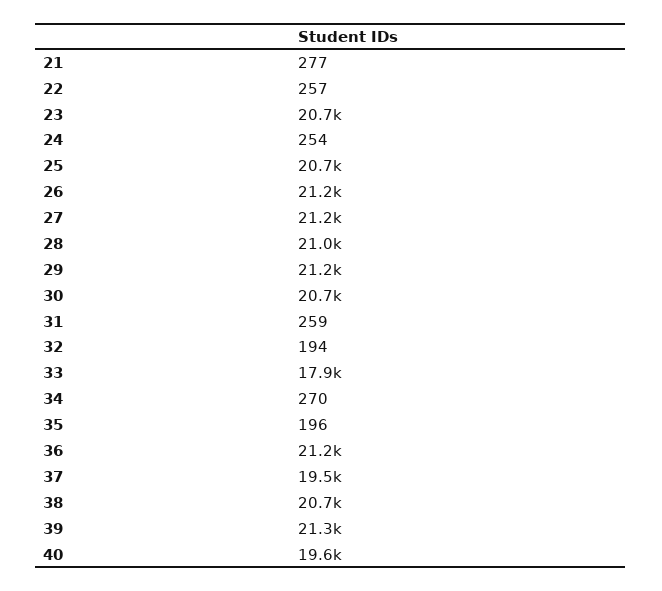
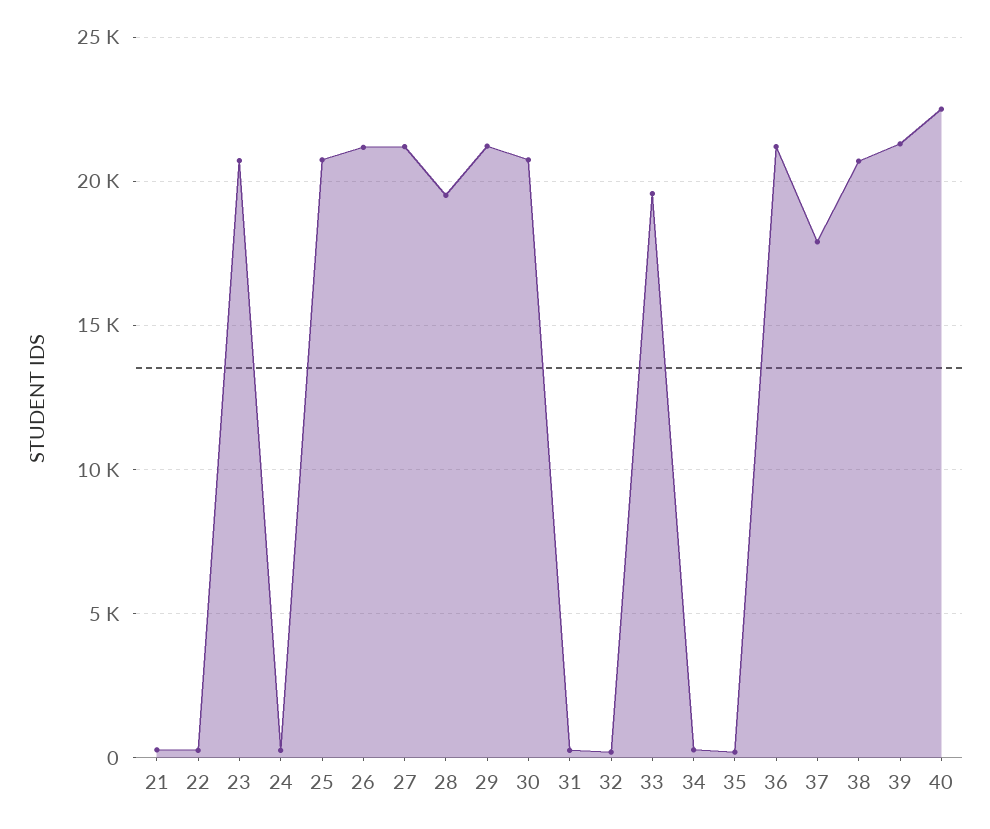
  {
    "21": 277,
    "22": 257,
    "23": 20700,
    "24": 254,
    "25": 20700,
    "26": 21200,
    "27": 21200,
-   "28": 21000,
+   "28": 19500,
    "29": 21200,
    "30": 20700,
    "31": 259,
    "32": 194,
-   "33": 17900,
+   "33": 19500,
    "34": 270,
    "35": 196,
    "36": 21200,
-   "37": 19500,
+   "37": 18000,
    "38": 20700,
    "39": 21300,
-   "40": 19600
+   "40": 22500
  }

